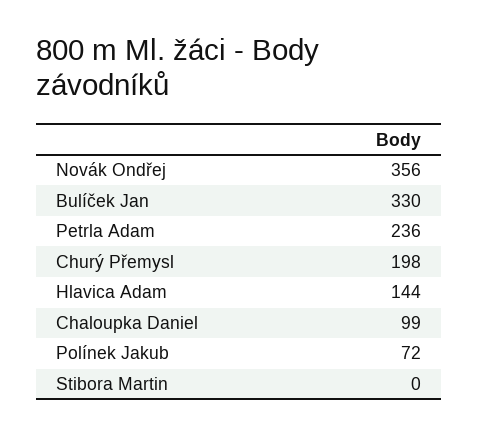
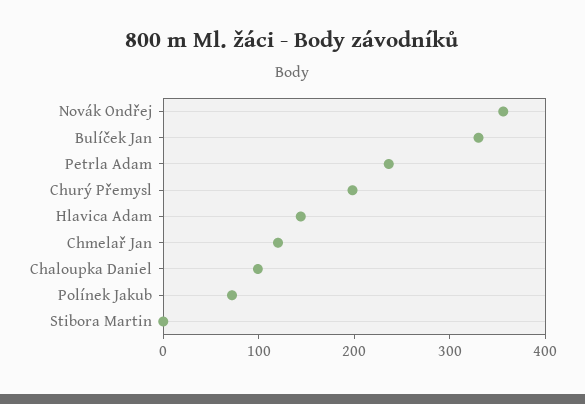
  {
    "Novák Ondřej": 356,
    "Bulíček Jan": 330,
    "Petrla Adam": 236,
    "Churý Přemysl": 198,
    "Hlavica Adam": 144,
    "Chaloupka Daniel": 99,
    "Polínek Jakub": 72,
-   "Stibora Martin": 0
+   "Stibora Martin": 0,
+   "Chmelař Jan": 120
  }

